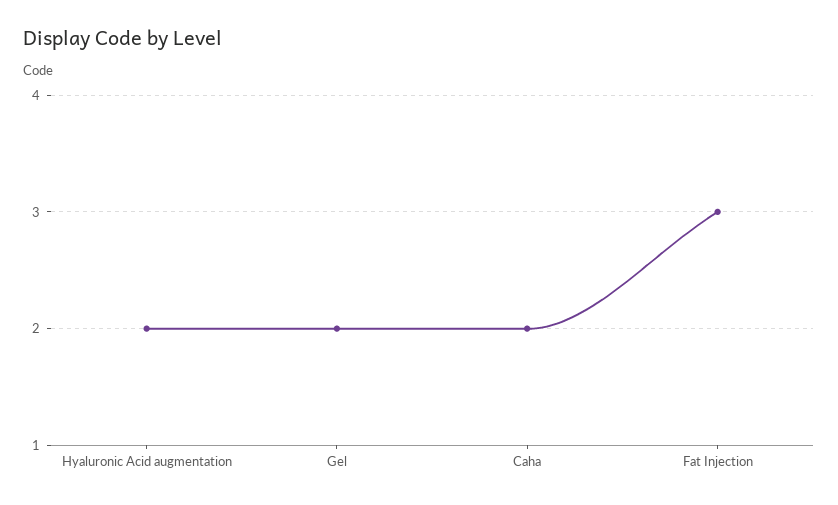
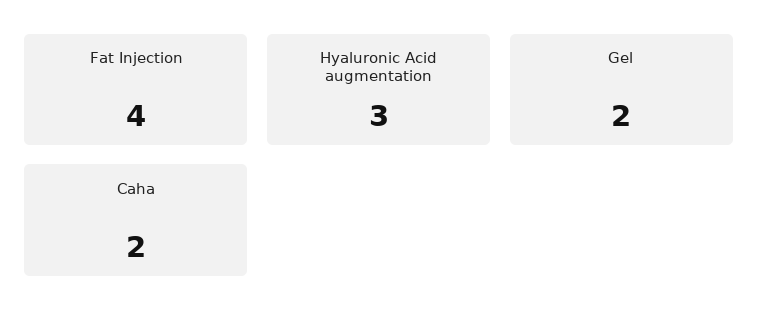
  {
-   "Hyaluronic Acid augmentation": 2,
+   "Hyaluronic Acid augmentation": 3,
    "Gel": 2,
    "Caha": 2,
-   "Fat Injection": 3
+   "Fat Injection": 4
  }

